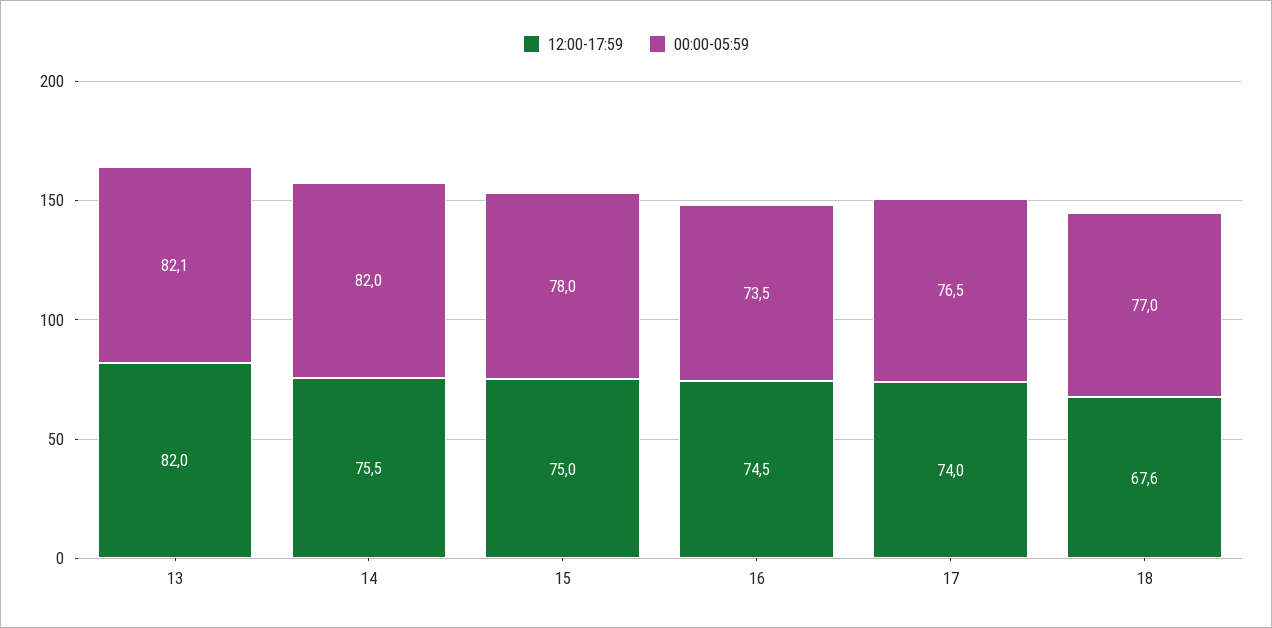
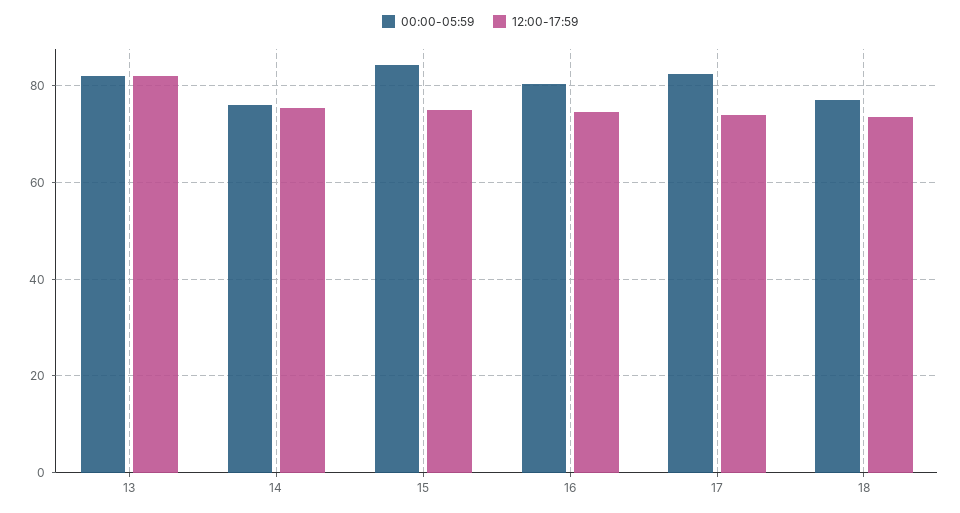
  {
    "12:00-17:59": {
      "13": 82,
      "14": 75.5,
      "15": 75,
      "16": 74.5,
      "17": 74,
-     "18": 67.6
+     "18": 74
    },
    "00:00-05:59": {
      "13": 82.1,
-     "14": 82,
+     "14": 76,
-     "15": 78,
+     "15": 84,
-     "16": 73.5,
+     "16": 80,
-     "17": 76.5,
+     "17": 82,
      "18": 77
    }
  }

